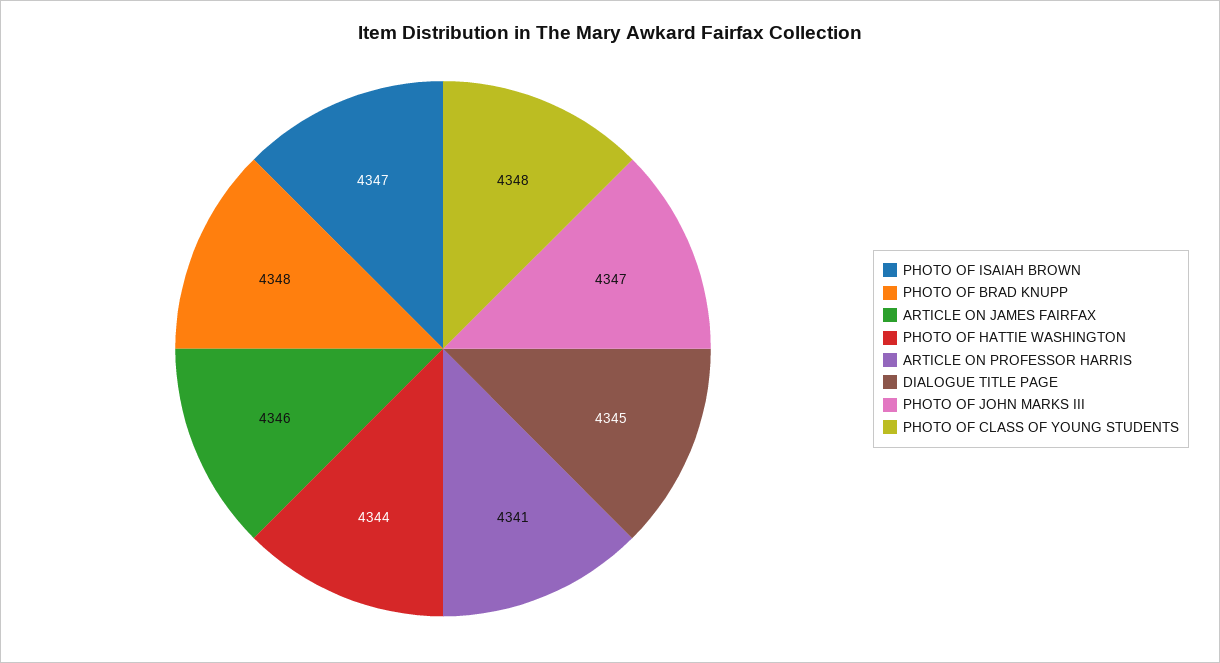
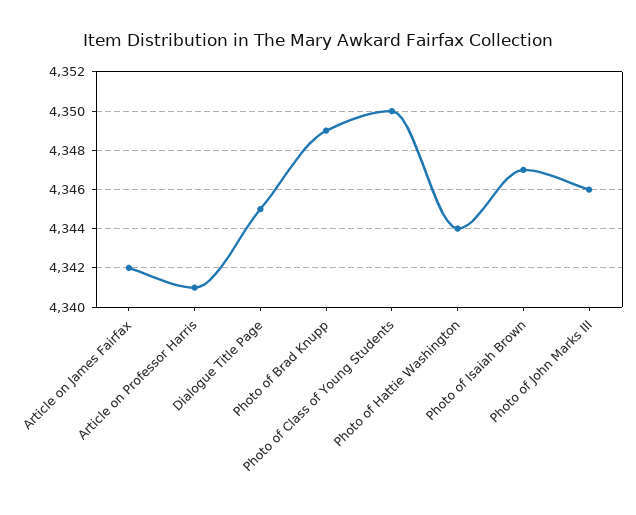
  {
    "PHOTO OF ISAIAH BROWN": 4347,
-   "PHOTO OF BRAD KNUPP": 4348,
+   "PHOTO OF BRAD KNUPP": 4349,
-   "ARTICLE ON JAMES FAIRFAX": 4346,
+   "ARTICLE ON JAMES FAIRFAX": 4342,
    "PHOTO OF HATTIE WASHINGTON": 4344,
    "ARTICLE ON PROFESSOR HARRIS": 4341,
    "DIALOGUE TITLE PAGE": 4345,
-   "PHOTO OF JOHN MARKS III": 4347,
+   "PHOTO OF JOHN MARKS III": 4346,
-   "PHOTO OF CLASS OF YOUNG STUDENTS": 4348
+   "PHOTO OF CLASS OF YOUNG STUDENTS": 4350
  }

